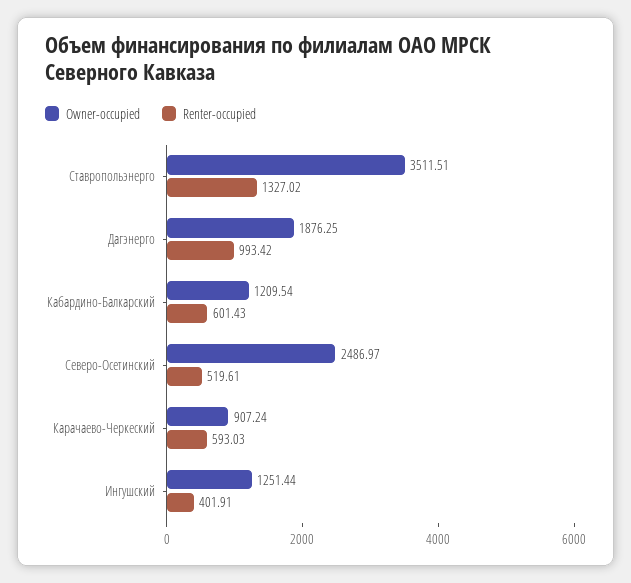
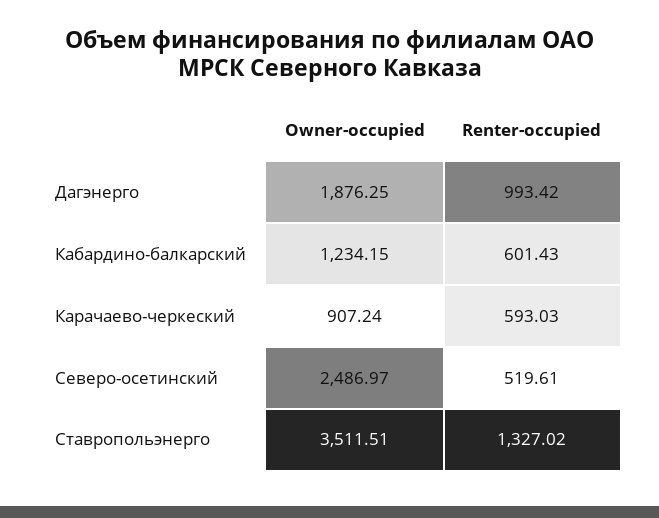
  {
    "Owner-occupied": {
      "Ставропольэнерго": 3511.51,
      "Дагэнерго": 1876.25,
-     "Кабардино-Балкарский": 1209.54,
+     "Кабардино-Балкарский": 1234.15,
      "Северо-Осетинский": 2486.97,
-     "Карачаево-Черкеский": 907.24,
+     "Карачаево-Черкеский": 907.24
-     "Ингушский": 1251.44
    },
    "Renter-occupied": {
      "Ставропольэнерго": 1327.02,
      "Дагэнерго": 993.42,
      "Кабардино-Балкарский": 601.43,
      "Северо-Осетинский": 519.61,
-     "Карачаево-Черкеский": 593.03,
+     "Карачаево-Черкеский": 593.03
-     "Ингушский": 401.91
    }
  }

